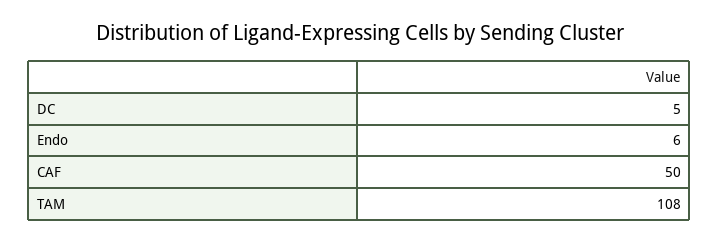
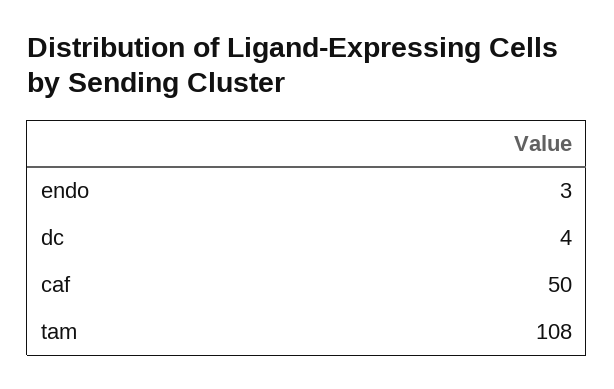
  {
-   "DC": 5,
+   "DC": 4,
-   "Endo": 6,
+   "Endo": 3,
    "CAF": 50,
    "TAM": 108
  }

